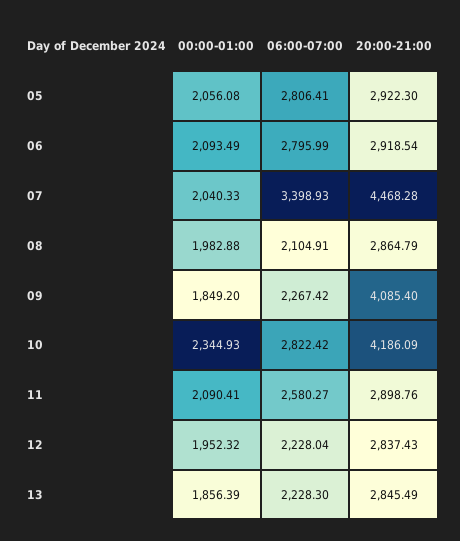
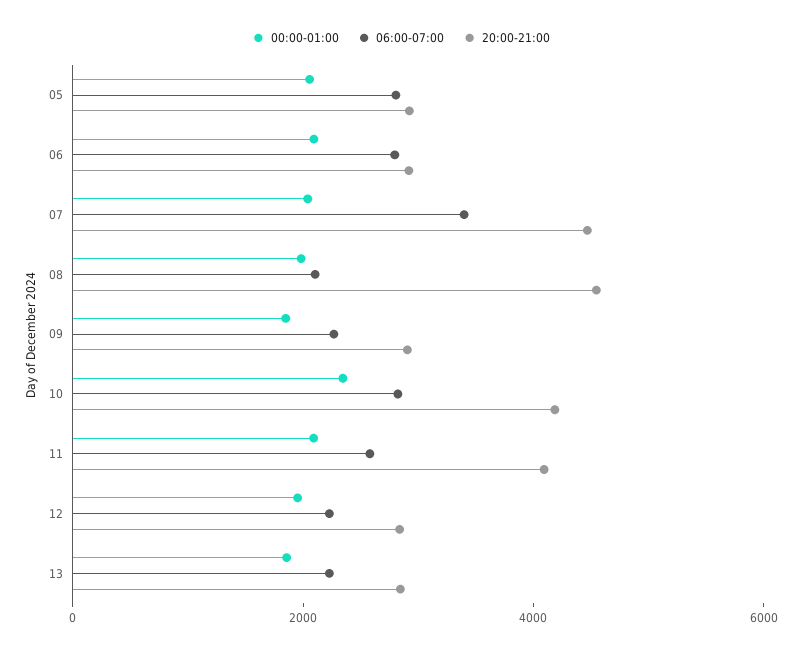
  {
    "00:00-01:00": {
      "05": 2056.08,
      "06": 2093.49,
      "07": 2040.33,
      "08": 1982.88,
      "09": 1849.2,
      "10": 2344.93,
      "11": 2090.41,
      "12": 1952.32,
      "13": 1856.39
    },
    "06:00-07:00": {
      "05": 2806.41,
      "06": 2795.99,
      "07": 3398.93,
      "08": 2104.91,
      "09": 2267.42,
      "10": 2822.42,
      "11": 2580.27,
      "12": 2228.04,
      "13": 2228.3
    },
    "20:00-21:00": {
      "05": 2922.3,
      "06": 2918.54,
      "07": 4468.28,
-     "08": 2864.79,
+     "08": 4500,
-     "09": 4085.4,
+     "09": 3000,
      "10": 4186.09,
-     "11": 2898.76,
+     "11": 4000,
      "12": 2837.43,
      "13": 2845.49
    }
  }

